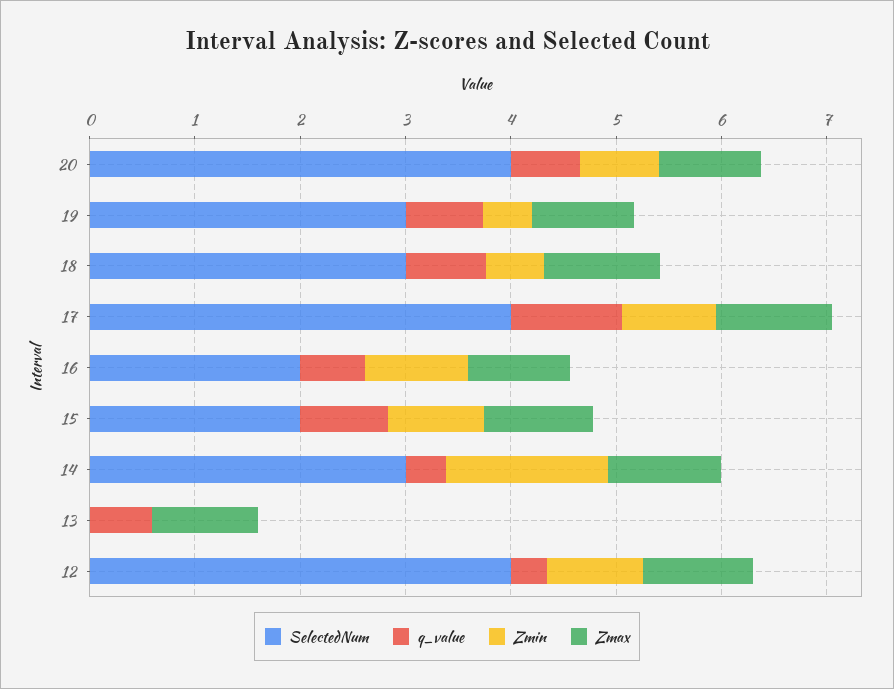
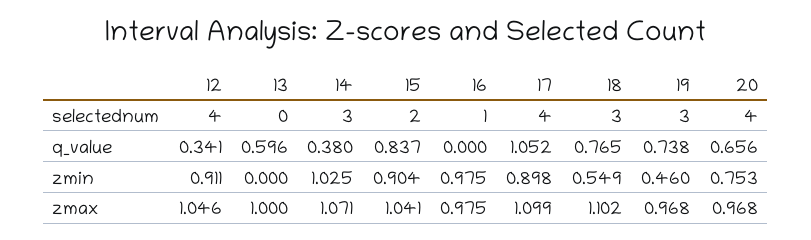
  {
    "SelectedNum": {
      "20": 4,
      "19": 3,
      "18": 3,
      "17": 4,
-     "16": 2,
+     "16": 1,
      "15": 2,
      "14": 3,
      "13": 0,
      "12": 4
    },
    "q_value": {
      "20": 0.656,
      "19": 0.738,
      "18": 0.765,
      "17": 1.052,
-     "16": 0.6,
+     "16": 0,
      "15": 0.837,
      "14": 0.38,
      "13": 0.596,
      "12": 0.341
    },
    "Zmin": {
      "20": 0.753,
      "19": 0.46,
      "18": 0.549,
      "17": 0.898,
      "16": 0.975,
      "15": 0.904,
-     "14": 1.6,
+     "14": 1.025,
      "13": 0,
      "12": 0.911
    },
    "Zmax": {
      "20": 0.968,
      "19": 0.968,
      "18": 1.102,
      "17": 1.099,
      "16": 0.975,
      "15": 1.041,
      "14": 1.071,
      "13": 1,
      "12": 1.046
    }
  }

